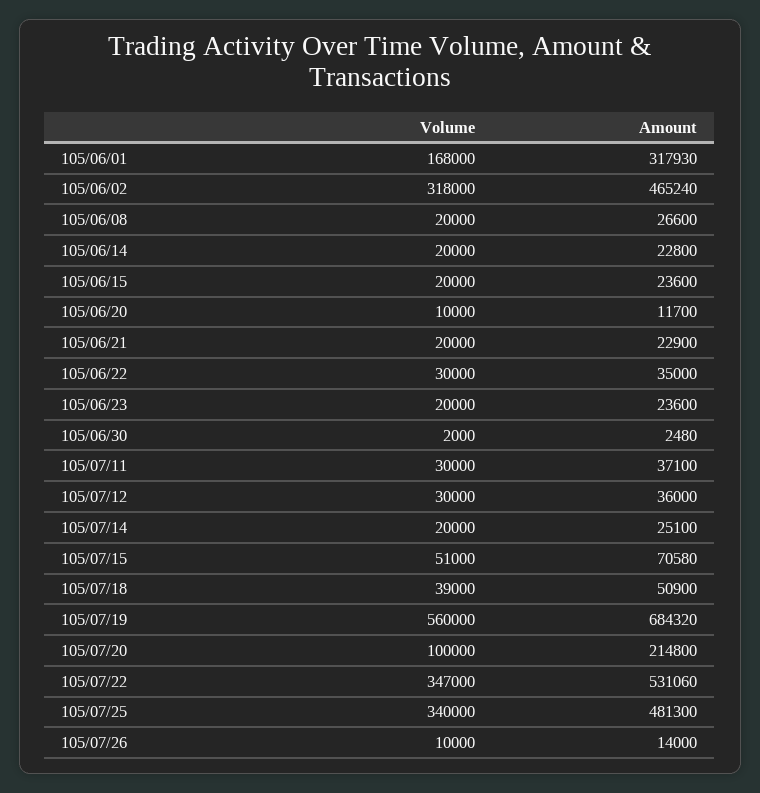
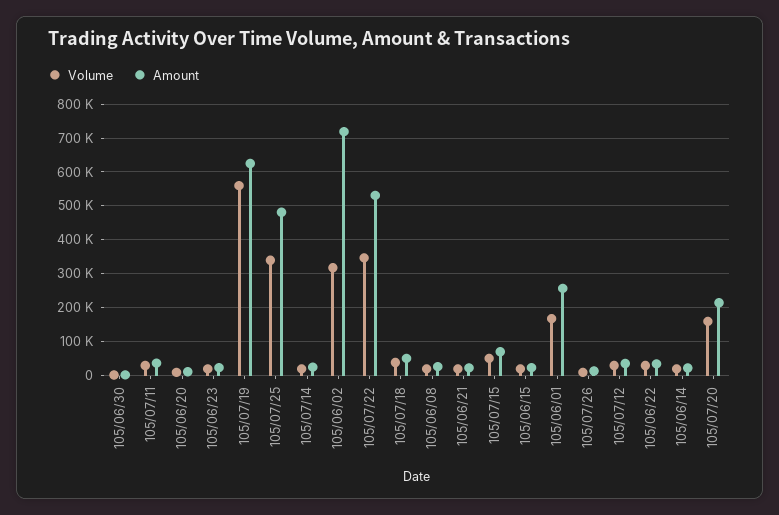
  {
    "Volume": {
      "105/06/01": 168000,
      "105/06/02": 318000,
      "105/06/08": 20000,
      "105/06/14": 20000,
      "105/06/15": 20000,
      "105/06/20": 10000,
      "105/06/21": 20000,
      "105/06/22": 30000,
      "105/06/23": 20000,
      "105/06/30": 2000,
      "105/07/11": 30000,
      "105/07/12": 30000,
      "105/07/14": 20000,
      "105/07/15": 51000,
      "105/07/18": 39000,
      "105/07/19": 560000,
-     "105/07/20": 100000,
+     "105/07/20": 160000,
      "105/07/22": 347000,
      "105/07/25": 340000,
      "105/07/26": 10000
    },
    "Amount": {
-     "105/06/01": 317930,
+     "105/06/01": 260000,
-     "105/06/02": 465240,
+     "105/06/02": 720000,
      "105/06/08": 26600,
      "105/06/14": 22800,
      "105/06/15": 23600,
      "105/06/20": 11700,
      "105/06/21": 22900,
      "105/06/22": 35000,
      "105/06/23": 23600,
      "105/06/30": 2480,
      "105/07/11": 37100,
      "105/07/12": 36000,
      "105/07/14": 25100,
      "105/07/15": 70580,
      "105/07/18": 50900,
-     "105/07/19": 684320,
+     "105/07/19": 620000,
      "105/07/20": 214800,
      "105/07/22": 531060,
      "105/07/25": 481300,
      "105/07/26": 14000
    }
  }

